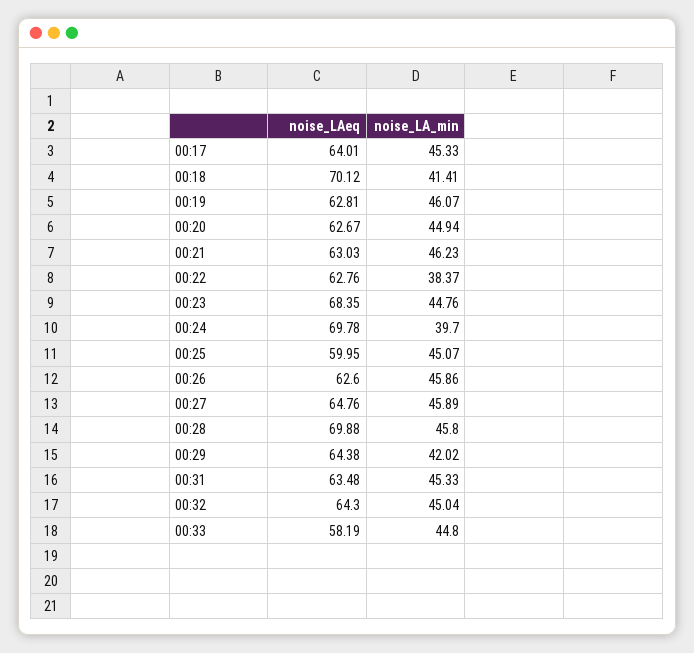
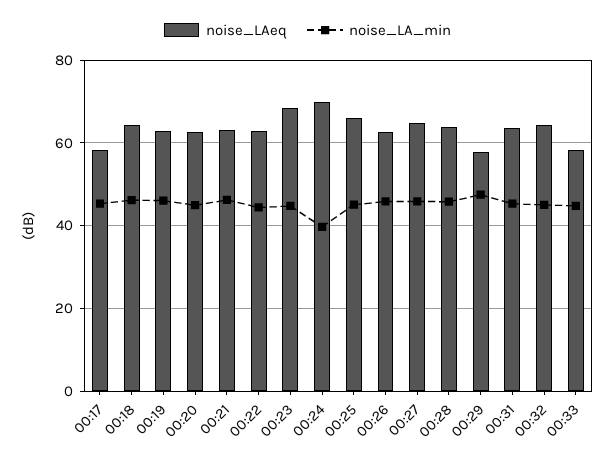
  {
    "noise_LAeq": {
-     "00:17": 64.01,
+     "00:17": 58,
-     "00:18": 70.12,
+     "00:18": 64,
      "00:19": 62.81,
      "00:20": 62.67,
      "00:21": 63.03,
      "00:22": 62.76,
      "00:23": 68.35,
      "00:24": 69.78,
-     "00:25": 59.95,
+     "00:25": 66,
      "00:26": 62.6,
      "00:27": 64.76,
-     "00:28": 69.88,
+     "00:28": 64,
-     "00:29": 64.38,
+     "00:29": 58,
      "00:31": 63.48,
      "00:32": 64.3,
      "00:33": 58.19
    },
    "noise_LA_min": {
      "00:17": 45.33,
-     "00:18": 41.41,
+     "00:18": 46,
      "00:19": 46.07,
      "00:20": 44.94,
      "00:21": 46.23,
-     "00:22": 38.37,
+     "00:22": 44,
      "00:23": 44.76,
      "00:24": 39.7,
      "00:25": 45.07,
      "00:26": 45.86,
      "00:27": 45.89,
      "00:28": 45.8,
-     "00:29": 42.02,
+     "00:29": 48,
      "00:31": 45.33,
      "00:32": 45.04,
      "00:33": 44.8
    }
  }

